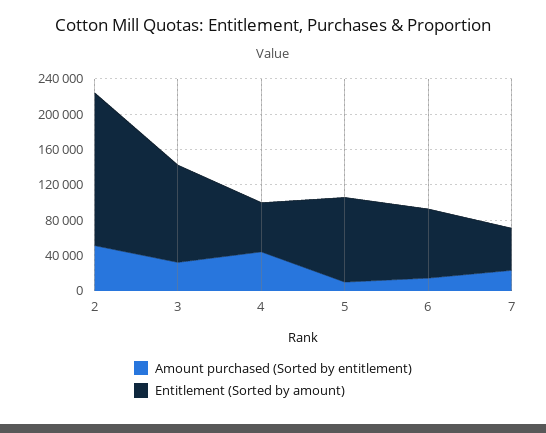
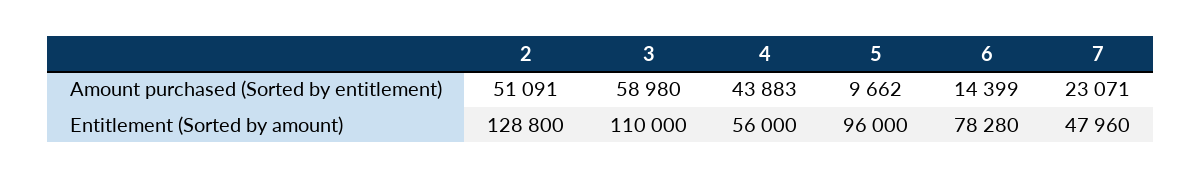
  {
    "Amount purchased (Sorted by entitlement)": {
      "2": 51091,
-     "3": 30000,
+     "3": 58980,
      "4": 43883,
      "5": 9662,
      "6": 14399,
      "7": 23071
    },
    "Entitlement (Sorted by amount)": {
-     "2": 170000,
+     "2": 128800,
      "3": 110000,
      "4": 56000,
      "5": 96000,
      "6": 78280,
      "7": 47960
    }
  }

